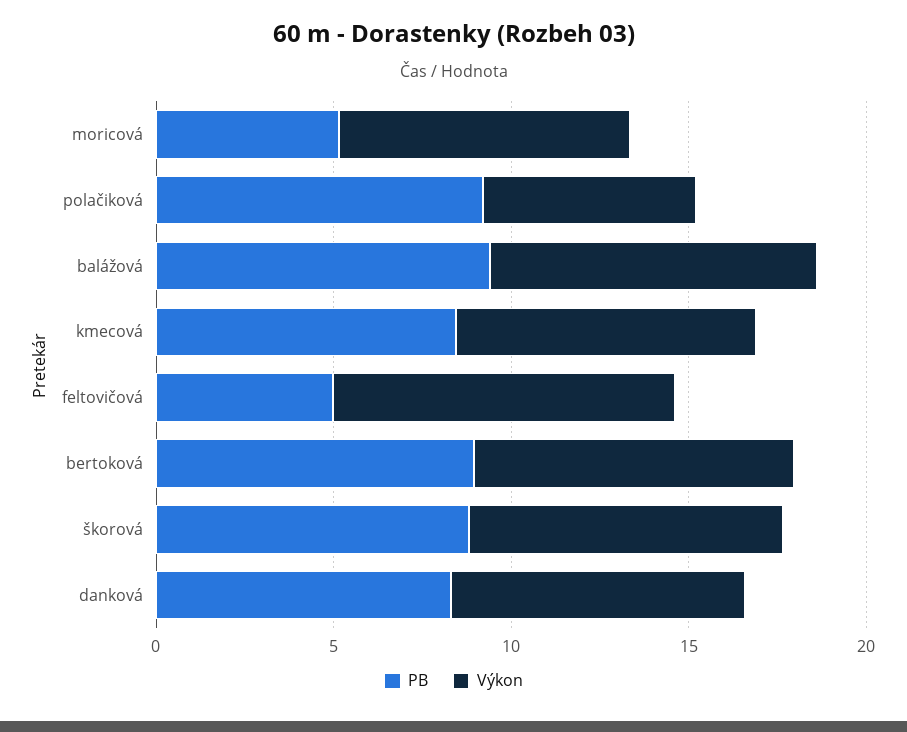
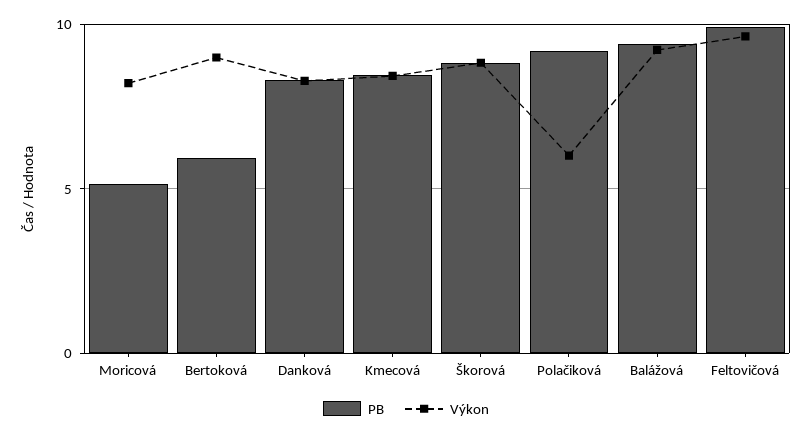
  {
    "PB": {
      "moricová": 5,
      "polačiková": 9,
      "balážová": 9.5,
      "kmecová": 8.5,
-     "feltovičová": 5,
+     "feltovičová": 10,
-     "bertoková": 9,
+     "bertoková": 6,
      "škorová": 9,
      "danková": 8.5
    },
    "Výkon": {
      "moricová": 8,
      "polačiková": 6,
      "balážová": 9,
      "kmecová": 8.5,
      "feltovičová": 9.5,
      "bertoková": 9,
      "škorová": 9,
      "danková": 8.5
    }
  }

